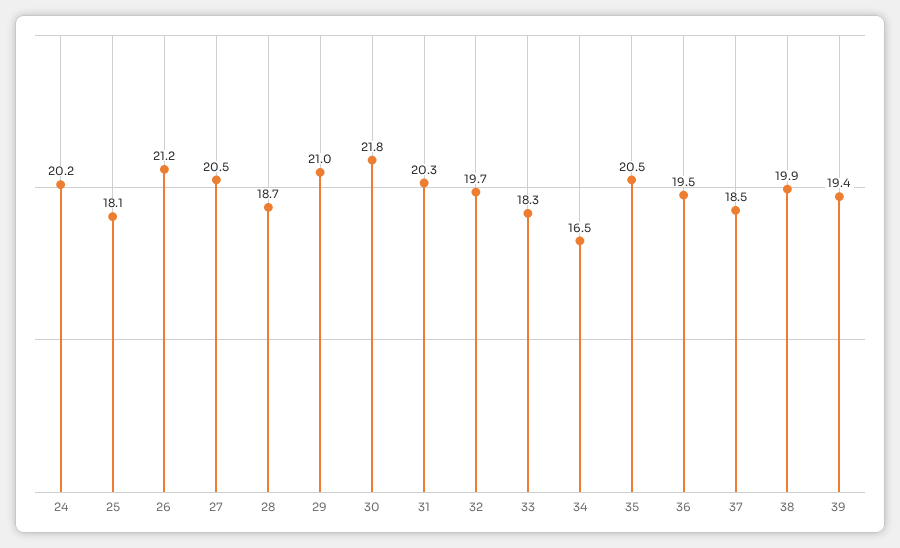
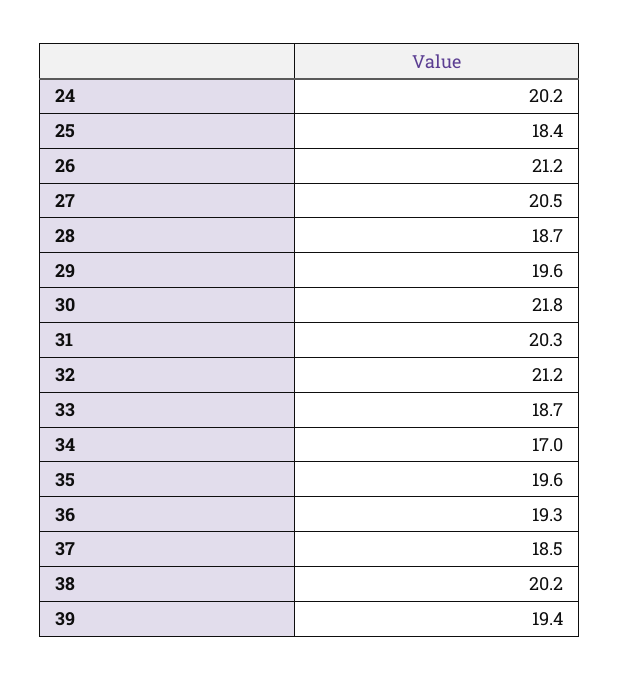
  {
    "24": 20.2,
-   "25": 18.1,
+   "25": 18.4,
    "26": 21.2,
    "27": 20.5,
    "28": 18.7,
-   "29": 21,
+   "29": 19.6,
    "30": 21.8,
    "31": 20.3,
-   "32": 19.7,
+   "32": 21.2,
-   "33": 18.3,
+   "33": 18.7,
-   "34": 16.5,
+   "34": 17,
-   "35": 20.5,
+   "35": 19.6,
-   "36": 19.5,
+   "36": 19.3,
    "37": 18.5,
-   "38": 19.9,
+   "38": 20.2,
    "39": 19.4
  }

